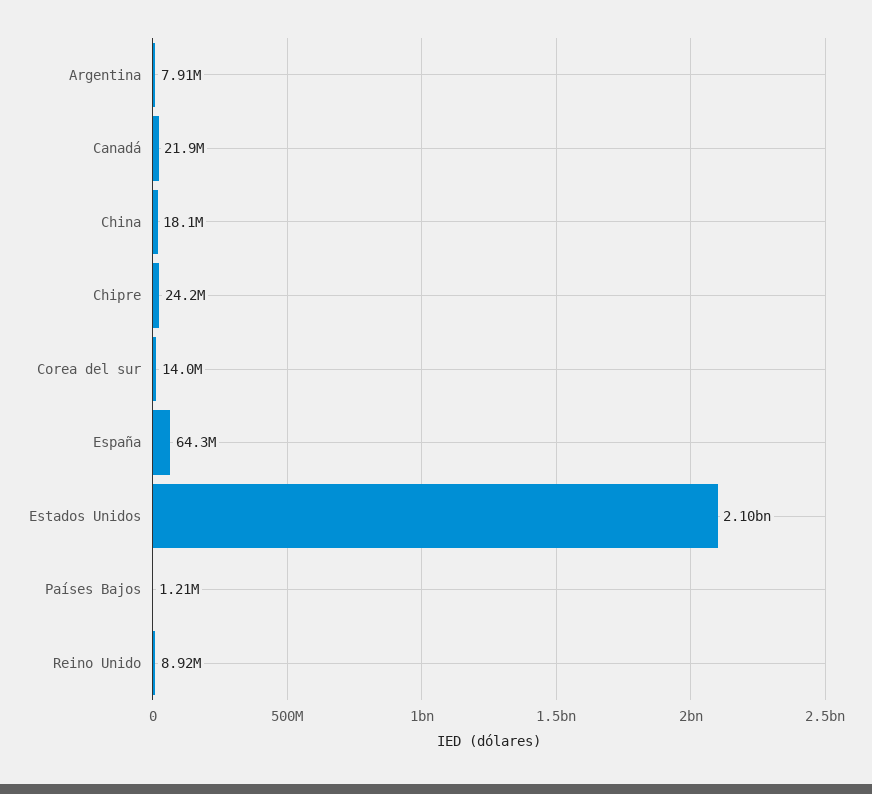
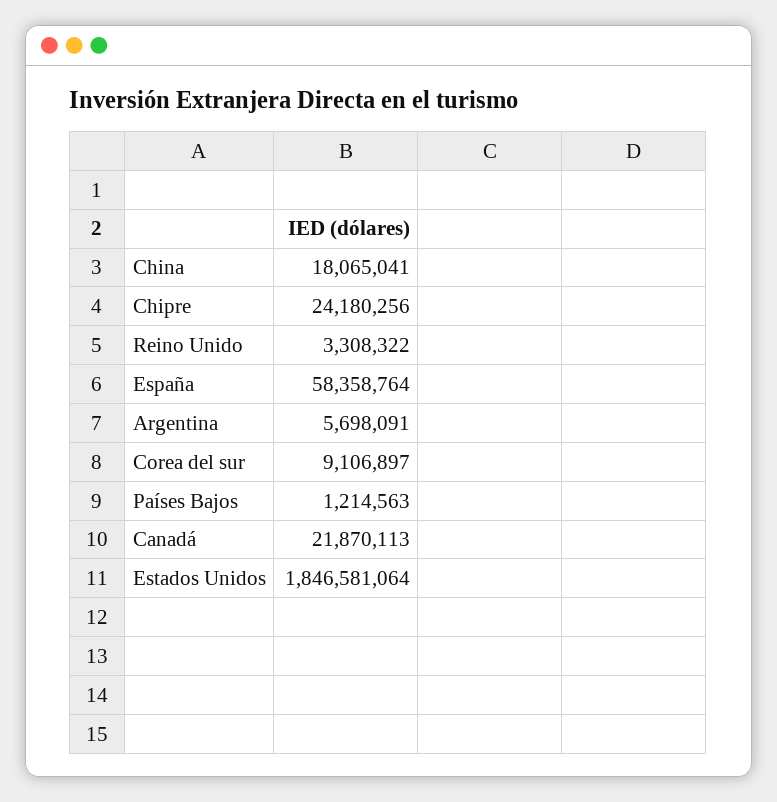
  {
-   "Argentina": 7910000,
+   "Argentina": 5698091,
    "Canadá": 21870113,
    "China": 18065041,
    "Chipre": 24180256,
-   "Corea del sur": 14000000,
+   "Corea del sur": 9106897,
-   "España": 64300000,
+   "España": 58358764,
-   "Estados Unidos": 2100000000,
+   "Estados Unidos": 1846581064,
    "Países Bajos": 1214563,
-   "Reino Unido": 8920000
+   "Reino Unido": 3308322
  }

